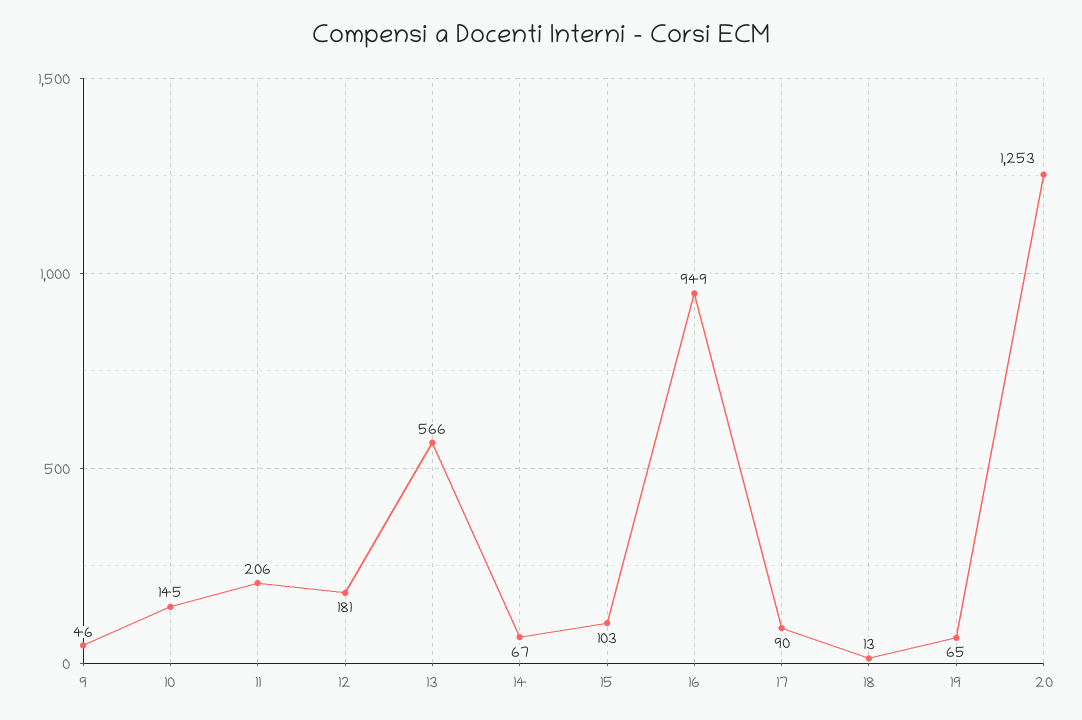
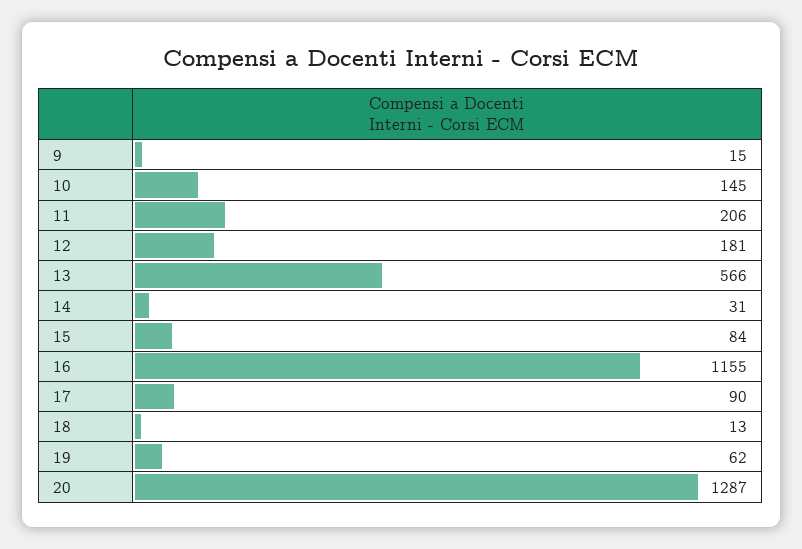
  {
-   "9": 46,
+   "9": 15,
    "10": 145,
    "11": 206,
    "12": 181,
    "13": 566,
-   "14": 67,
+   "14": 31,
-   "15": 103,
+   "15": 84,
-   "16": 949,
+   "16": 1155,
    "17": 90,
    "18": 13,
-   "19": 65,
+   "19": 62,
-   "20": 1253
+   "20": 1287
  }

